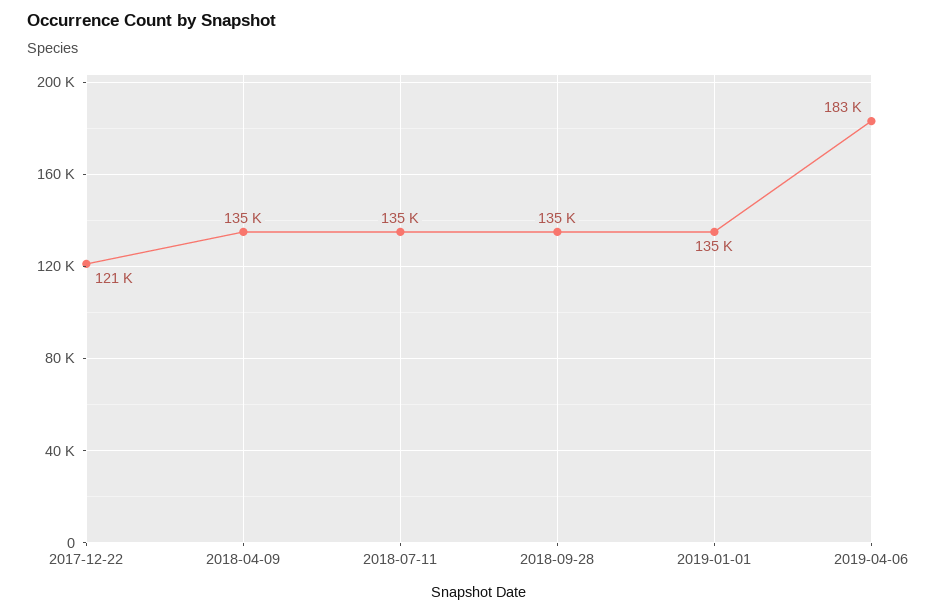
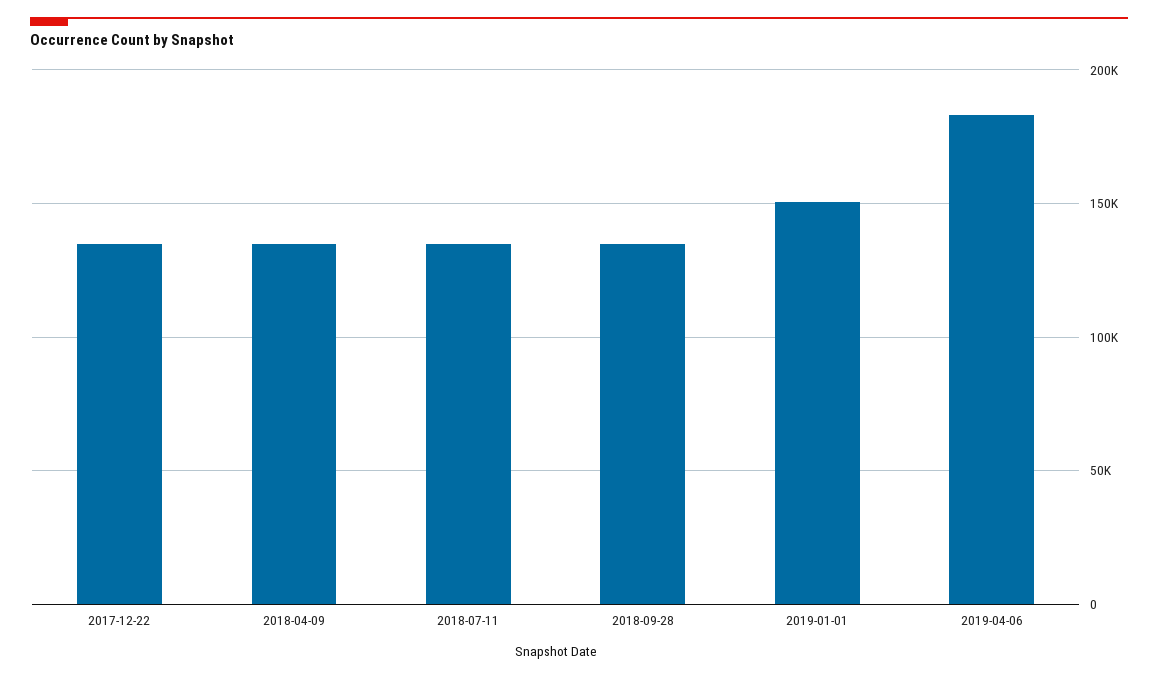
  {
-   "2017-12-22": 121000,
+   "2017-12-22": 135000,
    "2018-04-09": 135000,
    "2018-07-11": 135000,
    "2018-09-28": 135000,
-   "2019-01-01": 135000,
+   "2019-01-01": 150000,
    "2019-04-06": 183000
  }

